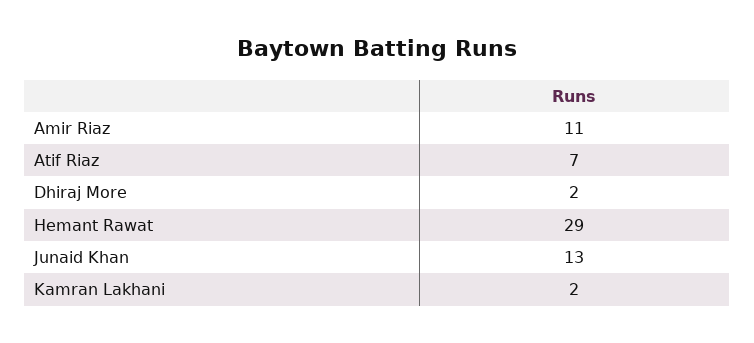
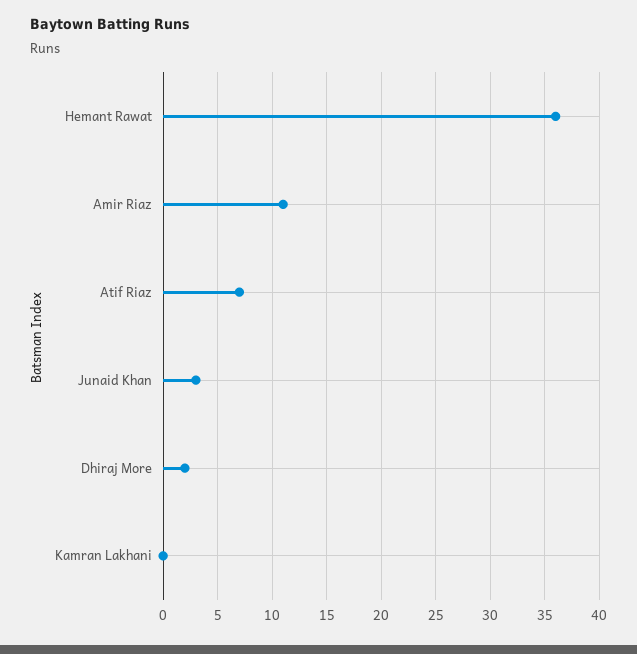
  {
    "Amir Riaz": 11,
    "Atif Riaz": 7,
    "Dhiraj More": 2,
-   "Hemant Rawat": 29,
+   "Hemant Rawat": 36,
-   "Junaid Khan": 13,
+   "Junaid Khan": 3,
-   "Kamran Lakhani": 2
+   "Kamran Lakhani": 0
  }

